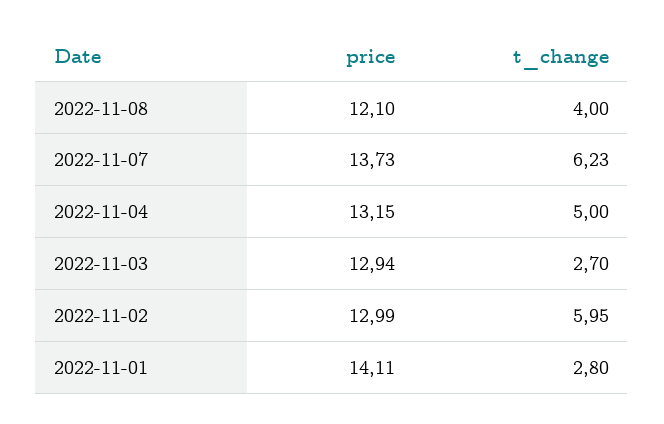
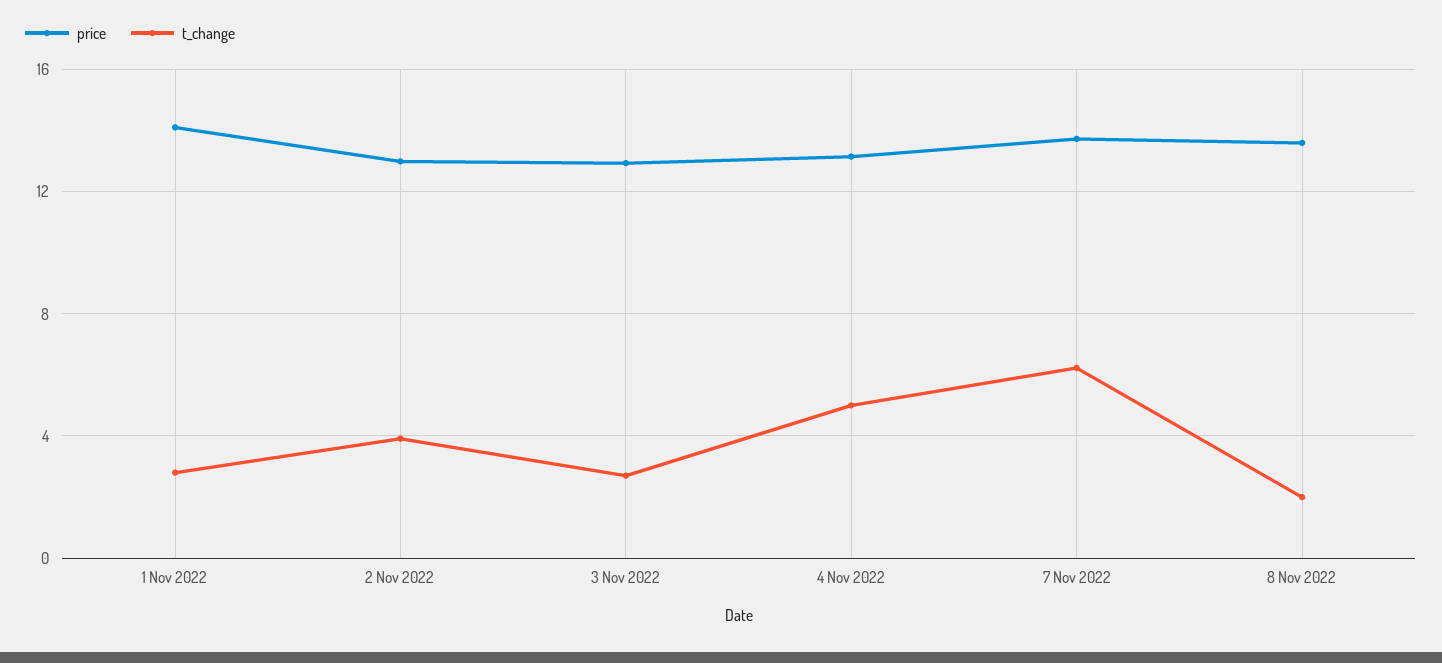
  {
    "price": {
-     "2022-11-08": 12.1,
+     "2022-11-08": 13.5,
      "2022-11-07": 13.73,
      "2022-11-04": 13.15,
      "2022-11-03": 12.94,
      "2022-11-02": 12.99,
      "2022-11-01": 14.11
    },
    "t_change": {
-     "2022-11-08": 4,
+     "2022-11-08": 2,
      "2022-11-07": 6.23,
      "2022-11-04": 5,
      "2022-11-03": 2.7,
-     "2022-11-02": 5.95,
+     "2022-11-02": 4,
      "2022-11-01": 2.8
    }
  }

